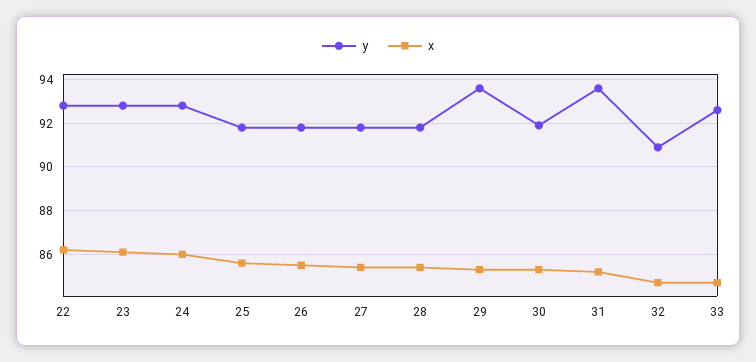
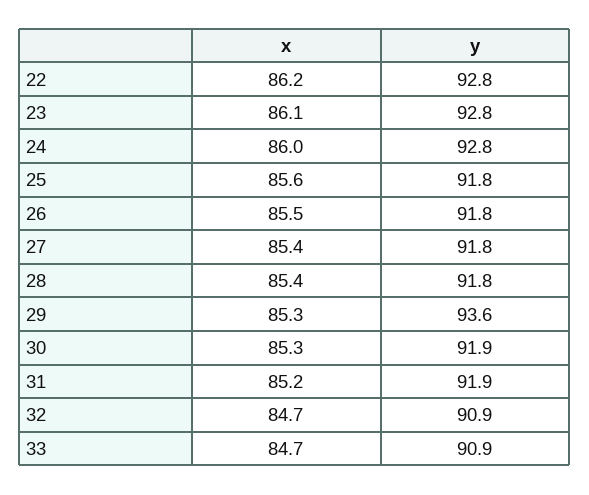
  {
    "y": {
      "22": 92.8,
      "23": 92.8,
      "24": 92.8,
      "25": 91.8,
      "26": 91.8,
      "27": 91.8,
      "28": 91.8,
      "29": 93.6,
      "30": 91.9,
-     "31": 93.5,
+     "31": 91.9,
      "32": 90.9,
-     "33": 92.5
+     "33": 90.9
    },
    "x": {
      "22": 86.2,
      "23": 86.1,
      "24": 86,
      "25": 85.6,
      "26": 85.5,
      "27": 85.4,
      "28": 85.4,
      "29": 85.3,
      "30": 85.3,
      "31": 85.2,
      "32": 84.7,
      "33": 84.7
    }
  }

